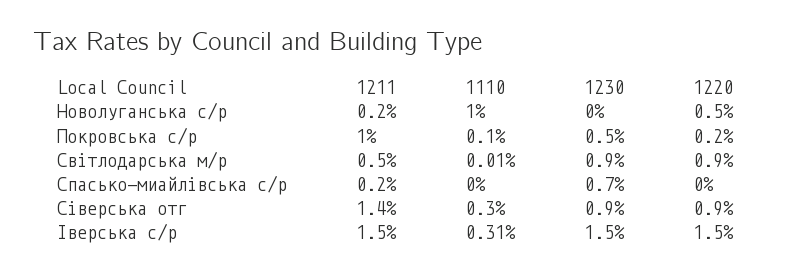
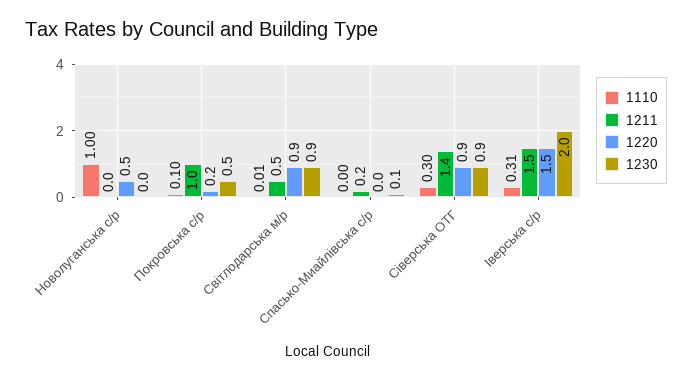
  {
    "1211": {
-     "Новолуганська с/р": 0.2,
+     "Новолуганська с/р": 0,
      "Покровська с/р": 1,
      "Світлодарська м/р": 0.5,
      "Спасько-миайлівська с/р": 0.2,
      "Сіверська отг": 1.4,
      "Іверська с/р": 1.5
    },
    "1110": {
      "Новолуганська с/р": 1,
      "Покровська с/р": 0.1,
      "Світлодарська м/р": 0.01,
      "Спасько-миайлівська с/р": 0,
      "Сіверська отг": 0.3,
      "Іверська с/р": 0.31
    },
    "1230": {
      "Новолуганська с/р": 0,
      "Покровська с/р": 0.5,
      "Світлодарська м/р": 0.9,
-     "Спасько-миайлівська с/р": 0.7,
+     "Спасько-миайлівська с/р": 0.1,
      "Сіверська отг": 0.9,
-     "Іверська с/р": 1.5
+     "Іверська с/р": 2
    },
    "1220": {
      "Новолуганська с/р": 0.5,
      "Покровська с/р": 0.2,
      "Світлодарська м/р": 0.9,
      "Спасько-миайлівська с/р": 0,
      "Сіверська отг": 0.9,
      "Іверська с/р": 1.5
    }
  }

